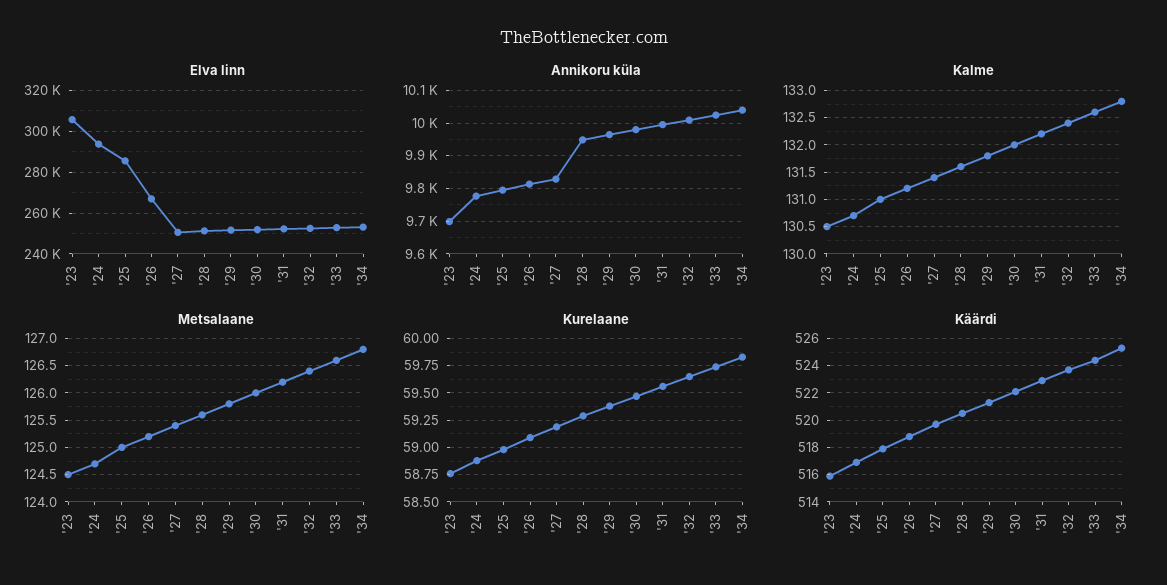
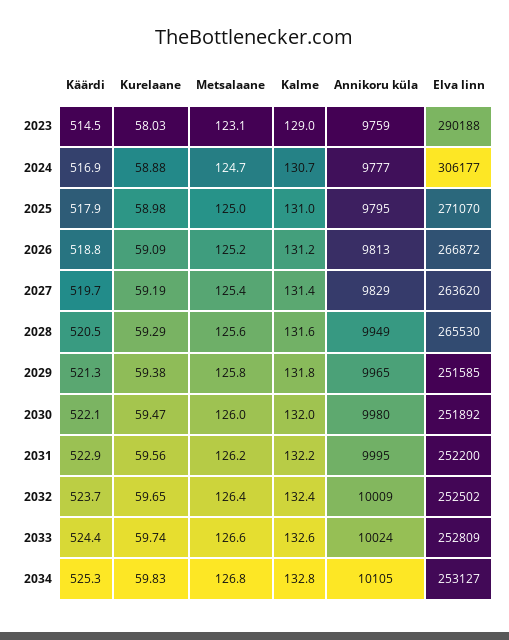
  {
    "Elva linn": {
-     "'23": 305000,
+     "'23": 290188,
-     "'24": 295000,
+     "'24": 306177,
-     "'25": 285000,
+     "'25": 271070,
      "'26": 266872,
-     "'27": 250000,
+     "'27": 263620,
-     "'28": 250000,
+     "'28": 265530,
      "'29": 251585,
      "'30": 251892,
      "'31": 252200,
      "'32": 252502,
      "'33": 252809,
      "'34": 253127
    },
    "Annikoru küla": {
-     "'23": 9700,
+     "'23": 9759,
      "'24": 9777,
      "'25": 9795,
      "'26": 9813,
      "'27": 9829,
      "'28": 9949,
      "'29": 9965,
      "'30": 9980,
      "'31": 9995,
      "'32": 10009,
      "'33": 10024,
-     "'34": 10040
+     "'34": 10105
    },
    "Kalme": {
-     "'23": 130.5,
+     "'23": 129,
      "'24": 130.7,
      "'25": 131,
      "'26": 131.2,
      "'27": 131.4,
      "'28": 131.6,
      "'29": 131.8,
      "'30": 132,
      "'31": 132.2,
      "'32": 132.4,
      "'33": 132.6,
      "'34": 132.8
    },
    "Metsalaane": {
-     "'23": 124.5,
+     "'23": 123.1,
      "'24": 124.7,
      "'25": 125,
      "'26": 125.2,
      "'27": 125.4,
      "'28": 125.6,
      "'29": 125.8,
      "'30": 126,
      "'31": 126.2,
      "'32": 126.4,
      "'33": 126.6,
      "'34": 126.8
    },
    "Kurelaane": {
-     "'23": 58.75,
+     "'23": 58.03,
      "'24": 58.88,
      "'25": 58.98,
      "'26": 59.09,
      "'27": 59.19,
      "'28": 59.29,
      "'29": 59.38,
      "'30": 59.47,
      "'31": 59.56,
      "'32": 59.65,
      "'33": 59.74,
      "'34": 59.83
    },
    "Käärdi": {
-     "'23": 516,
+     "'23": 514.5,
      "'24": 516.9,
      "'25": 517.9,
      "'26": 518.8,
      "'27": 519.7,
      "'28": 520.5,
      "'29": 521.3,
      "'30": 522.1,
      "'31": 522.9,
      "'32": 523.7,
      "'33": 524.4,
      "'34": 525.3
    }
  }

